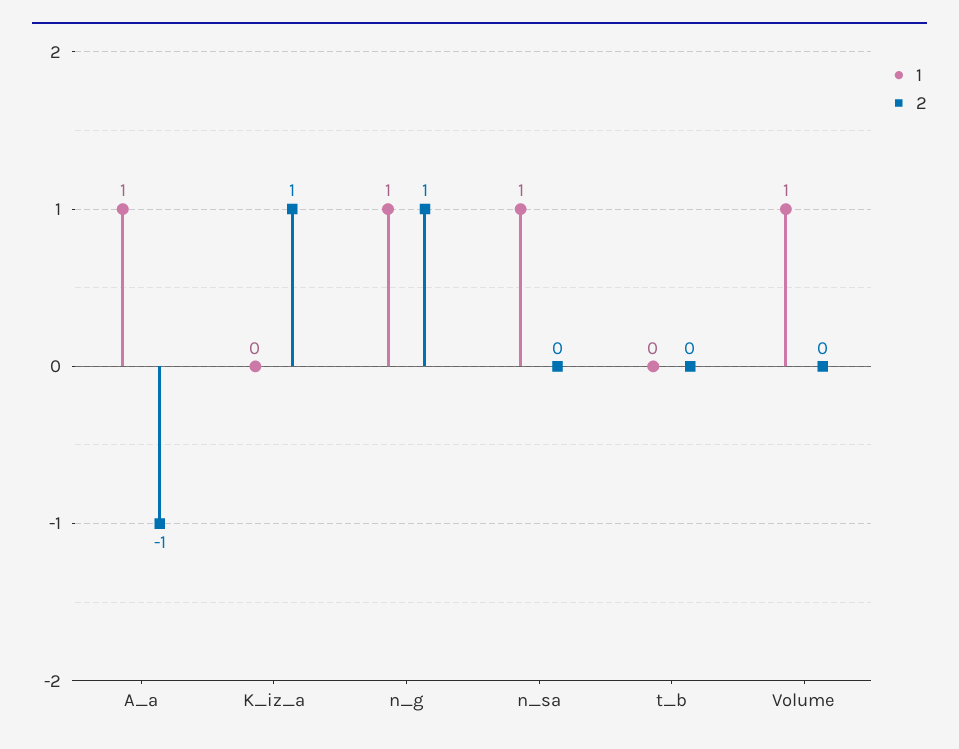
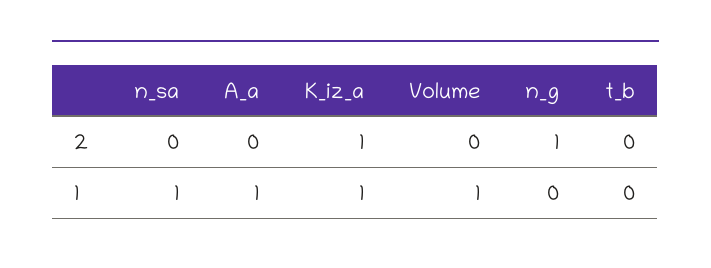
  {
    "1": {
      "A_a": 1,
-     "K_iz_a": 0,
+     "K_iz_a": 1,
-     "n_g": 1,
+     "n_g": 0,
      "n_sa": 1,
      "t_b": 0,
      "Volume": 1
    },
    "2": {
-     "A_a": -1,
+     "A_a": 0,
      "K_iz_a": 1,
      "n_g": 1,
      "n_sa": 0,
      "t_b": 0,
      "Volume": 0
    }
  }

